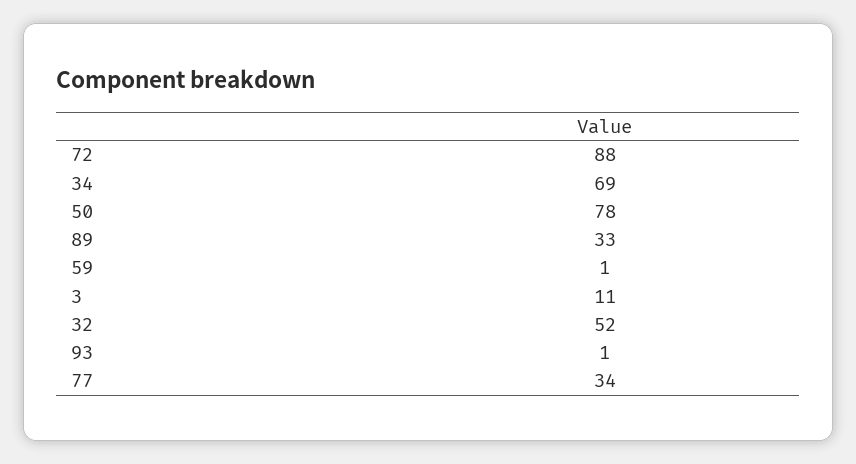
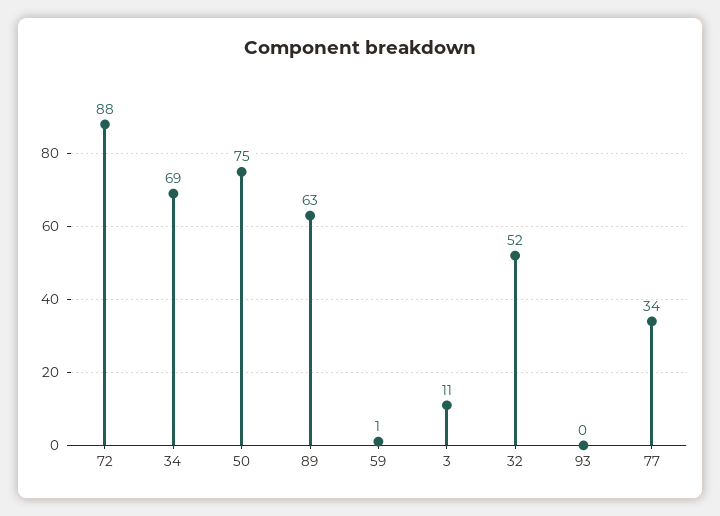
  {
    "72": 88,
    "34": 69,
-   "50": 78,
+   "50": 75,
-   "89": 33,
+   "89": 63,
    "59": 1,
    "3": 11,
    "32": 52,
-   "93": 1,
+   "93": 0,
    "77": 34
  }

